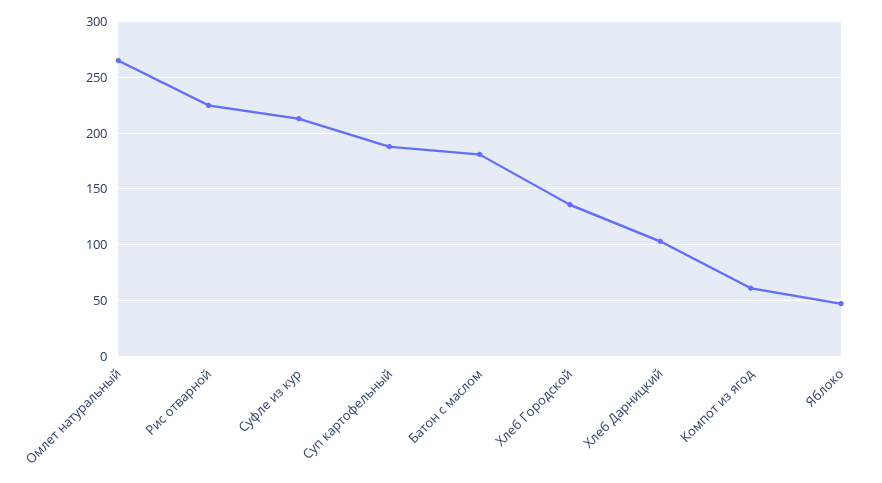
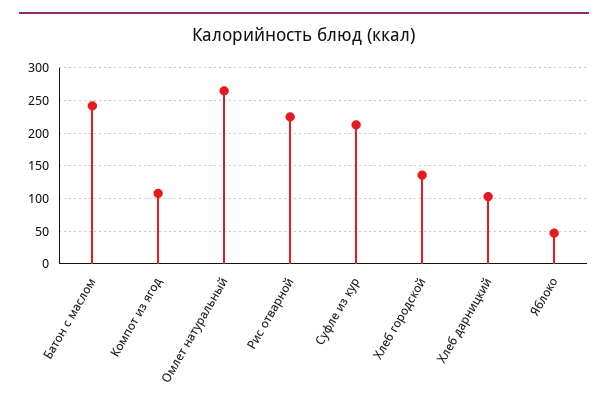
  {
    "Омлет натуральный": 270,
    "Рис отварной": 230,
    "Суфле из кур": 210,
-   "Суп картофельный": 190,
-   "Батон с маслом": 180,
+   "Батон с маслом": 240,
    "Хлеб Городской": 140,
    "Хлеб Дарницкий": 100,
-   "Компот из ягод": 60,
+   "Компот из ягод": 110,
    "Яблоко": 50
  }

